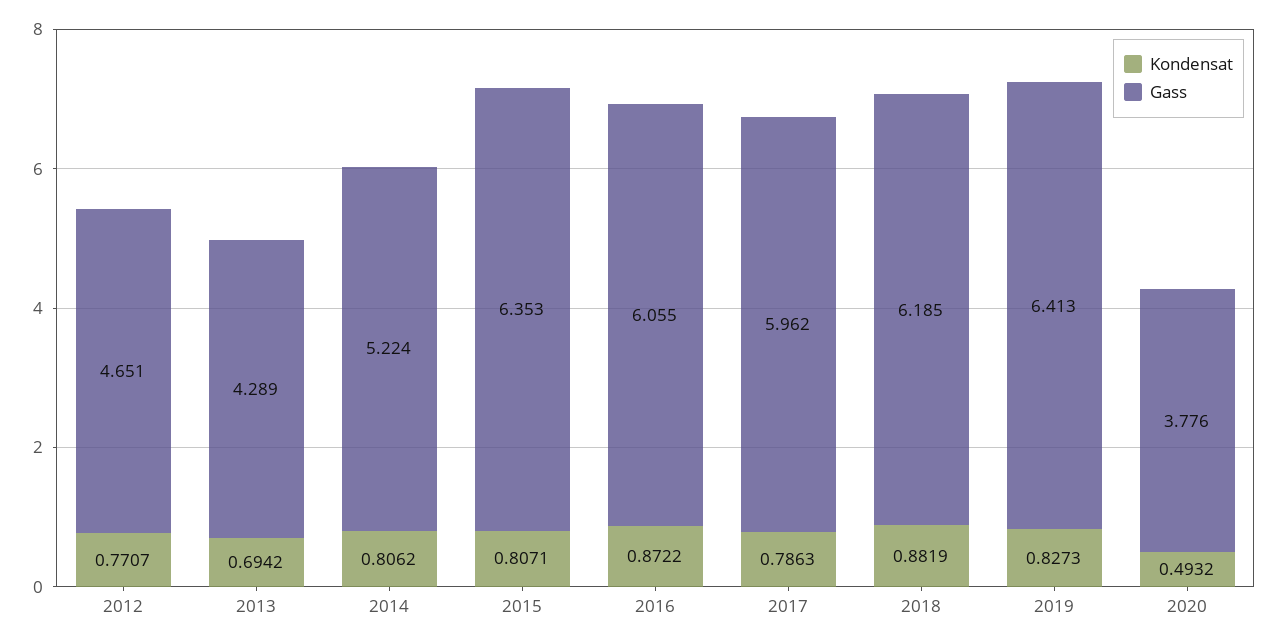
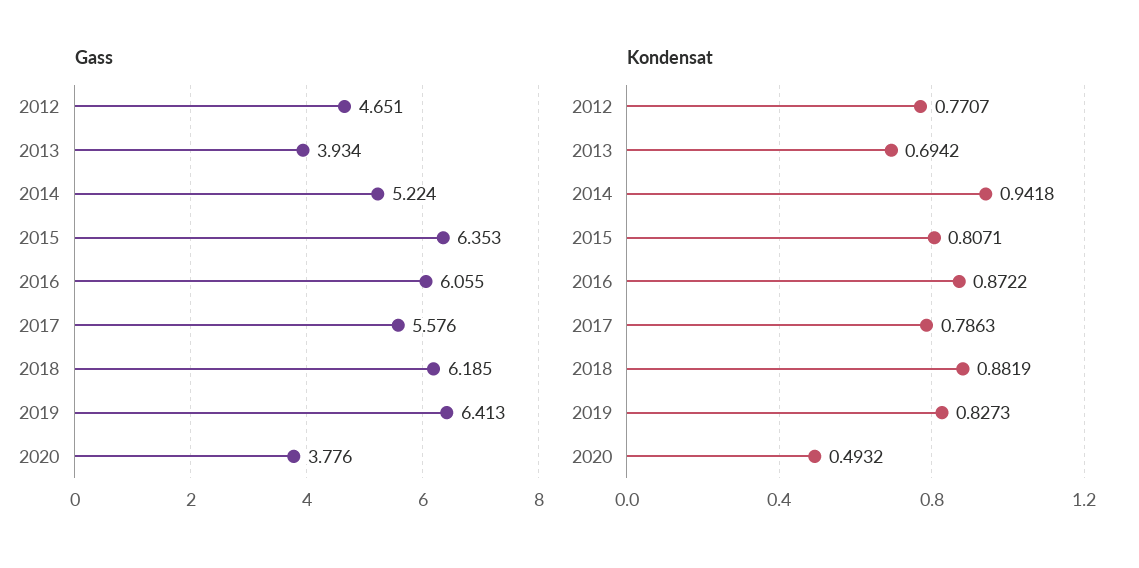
  {
    "Kondensat": {
      "2012": 0.7707,
      "2013": 0.6942,
-     "2014": 0.8062,
+     "2014": 0.9418,
      "2015": 0.8071,
      "2016": 0.8722,
      "2017": 0.7863,
      "2018": 0.8819,
      "2019": 0.8273,
      "2020": 0.4932
    },
    "Gass": {
      "2012": 4.651,
-     "2013": 4.289,
+     "2013": 3.934,
      "2014": 5.224,
      "2015": 6.353,
      "2016": 6.055,
-     "2017": 5.962,
+     "2017": 5.576,
      "2018": 6.185,
      "2019": 6.413,
      "2020": 3.776
    }
  }

